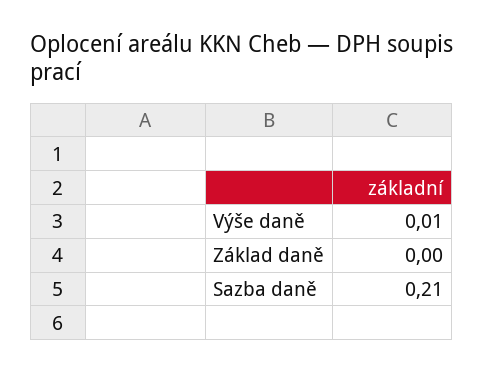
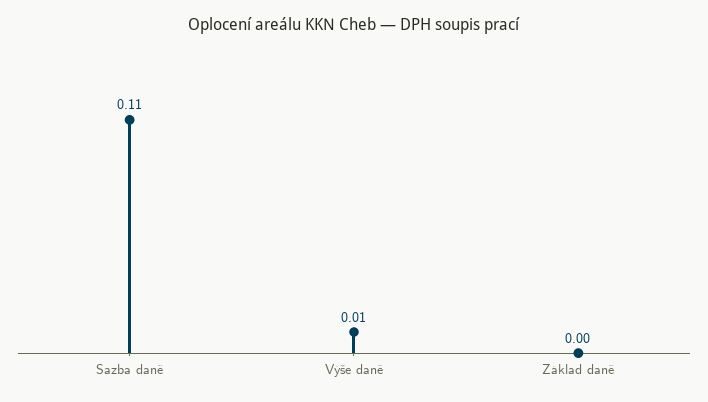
  {
    "Výše daně": 0.01,
    "Základ daně": 0,
-   "Sazba daně": 0.21
+   "Sazba daně": 0.11
  }

